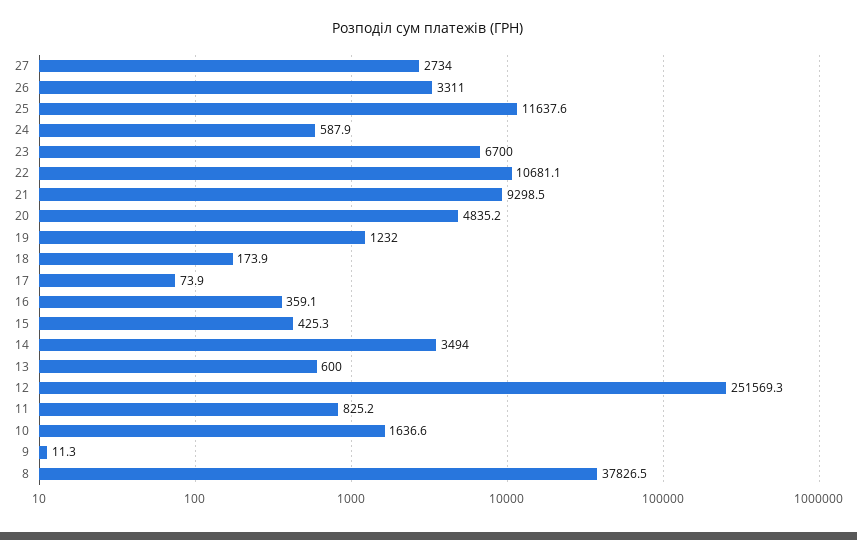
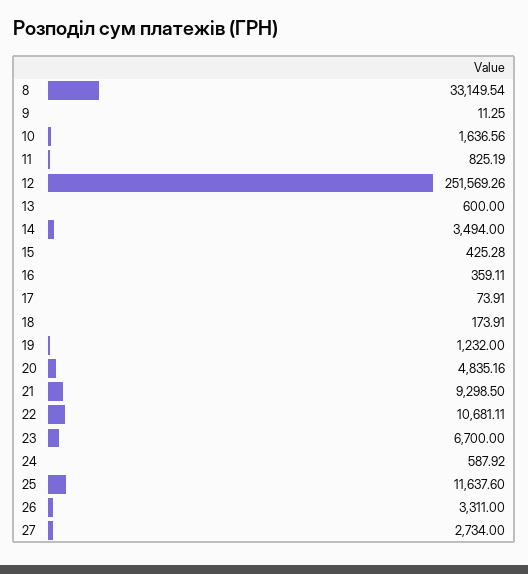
  {
    "27": 2734,
    "26": 3311,
    "25": 11637.6,
    "24": 587.92,
    "23": 6700,
    "22": 10681.11,
    "21": 9298.5,
    "20": 4835.16,
    "19": 1232,
    "18": 173.91,
    "17": 73.91,
    "16": 359.11,
    "15": 425.28,
    "14": 3494,
    "13": 600,
    "12": 251569.26,
    "11": 825.19,
    "10": 1636.56,
    "9": 11.25,
-   "8": 37826.5
+   "8": 33149.54
  }

